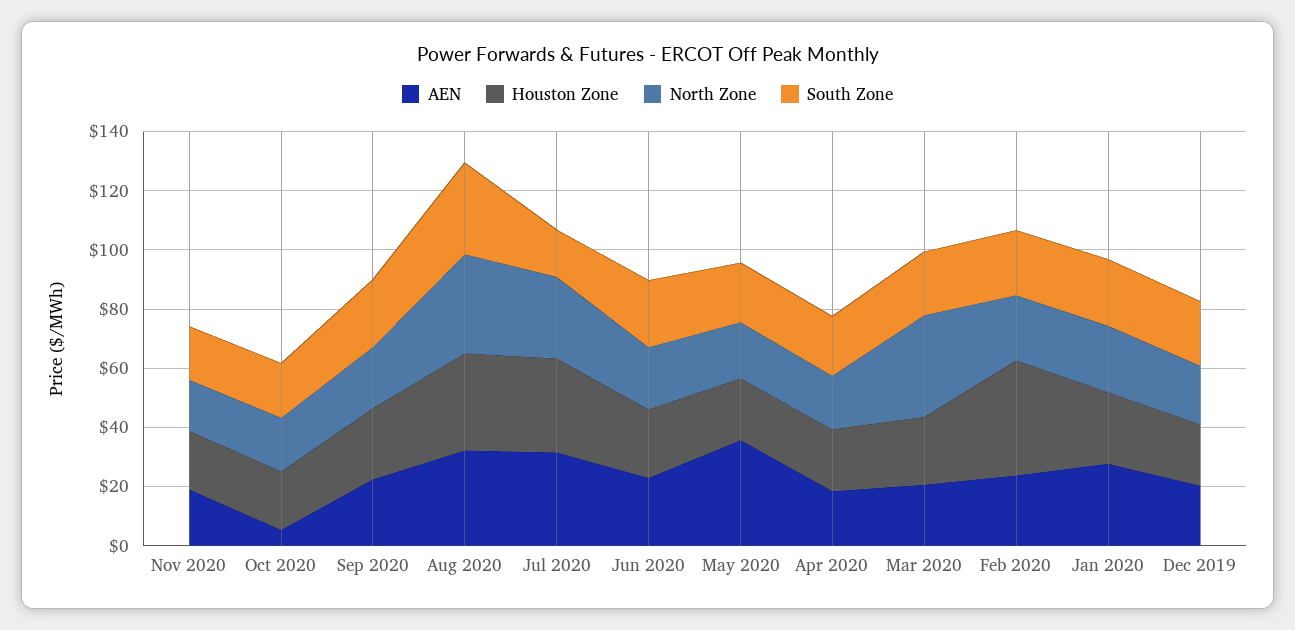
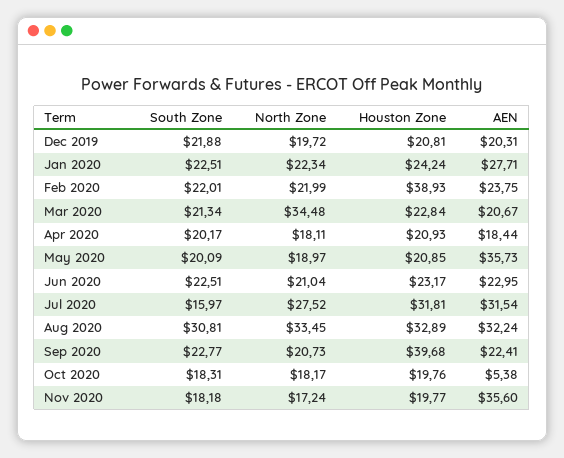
  {
    "AEN": {
-     "Nov 2020": 20,
+     "Nov 2020": 35.6,
      "Oct 2020": 5.38,
      "Sep 2020": 22.41,
      "Aug 2020": 32.24,
      "Jul 2020": 31.54,
      "Jun 2020": 22.95,
      "May 2020": 35.73,
      "Apr 2020": 18.44,
      "Mar 2020": 20.67,
      "Feb 2020": 23.75,
      "Jan 2020": 27.71,
      "Dec 2019": 20.31
    },
    "Houston Zone": {
      "Nov 2020": 19.77,
      "Oct 2020": 19.76,
-     "Sep 2020": 25,
+     "Sep 2020": 39.68,
      "Aug 2020": 32.89,
      "Jul 2020": 31.81,
      "Jun 2020": 23.17,
      "May 2020": 20.85,
      "Apr 2020": 20.93,
      "Mar 2020": 22.84,
      "Feb 2020": 38.93,
      "Jan 2020": 24.24,
      "Dec 2019": 20.81
    },
    "North Zone": {
      "Nov 2020": 17.24,
      "Oct 2020": 18.17,
      "Sep 2020": 20.73,
      "Aug 2020": 33.45,
      "Jul 2020": 27.52,
      "Jun 2020": 21.04,
      "May 2020": 18.97,
      "Apr 2020": 18.11,
      "Mar 2020": 34.48,
      "Feb 2020": 21.99,
      "Jan 2020": 22.34,
      "Dec 2019": 19.72
    },
    "South Zone": {
      "Nov 2020": 18.18,
      "Oct 2020": 18.31,
      "Sep 2020": 22.77,
      "Aug 2020": 30.81,
      "Jul 2020": 15.97,
      "Jun 2020": 22.51,
      "May 2020": 20.09,
      "Apr 2020": 20.17,
      "Mar 2020": 21.34,
      "Feb 2020": 22.01,
      "Jan 2020": 22.51,
      "Dec 2019": 21.88
    }
  }

